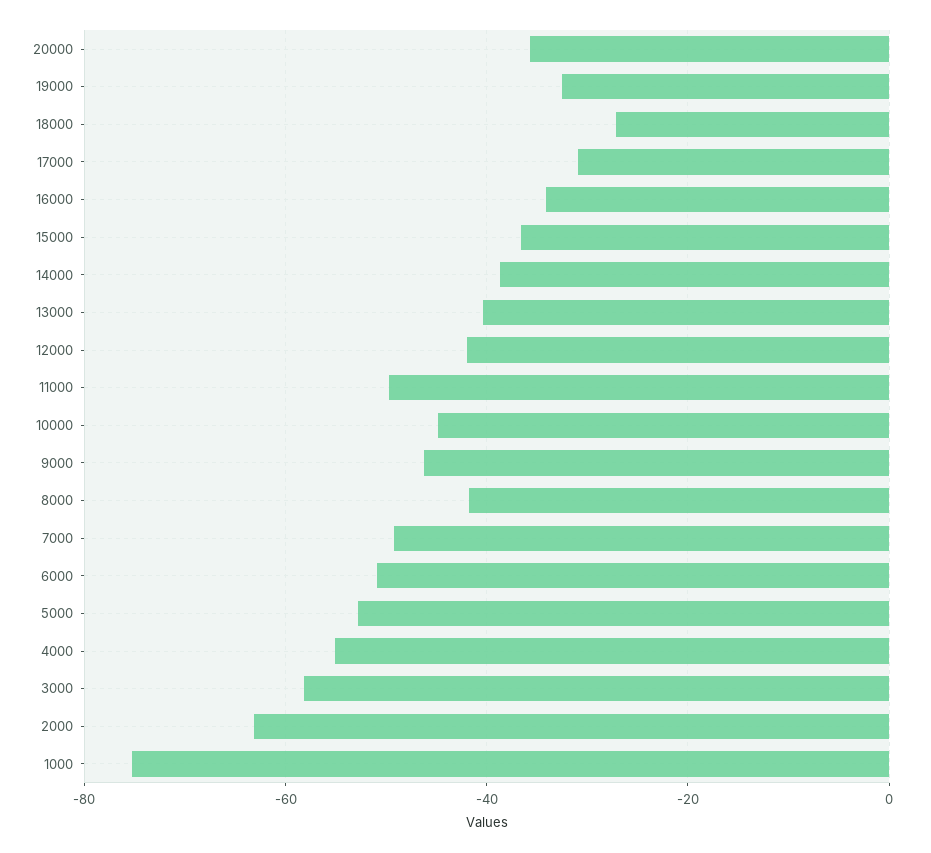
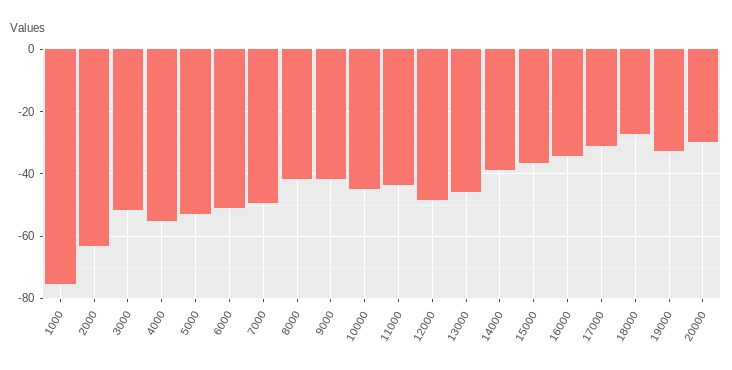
  {
-   "20000": -36,
+   "20000": -30,
    "19000": -32,
    "18000": -28,
    "17000": -30,
    "16000": -34,
    "15000": -36,
    "14000": -38,
-   "13000": -40,
+   "13000": -46,
-   "12000": -42,
+   "12000": -48,
-   "11000": -50,
+   "11000": -44,
    "10000": -44,
-   "9000": -46,
+   "9000": -42,
    "8000": -42,
    "7000": -50,
    "6000": -50,
    "5000": -52,
    "4000": -56,
-   "3000": -58,
+   "3000": -52,
    "2000": -64,
    "1000": -76
  }

